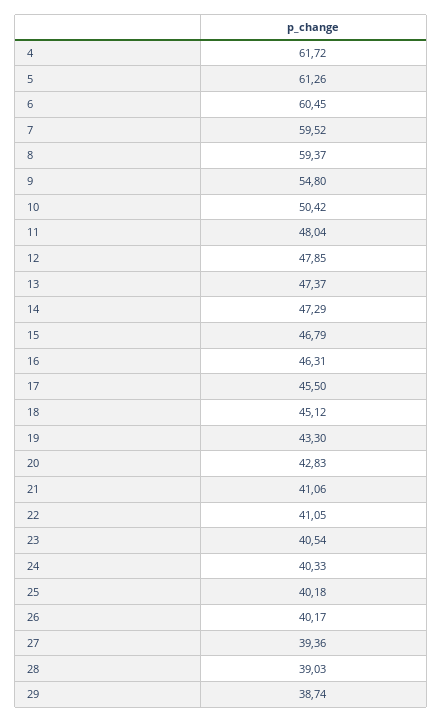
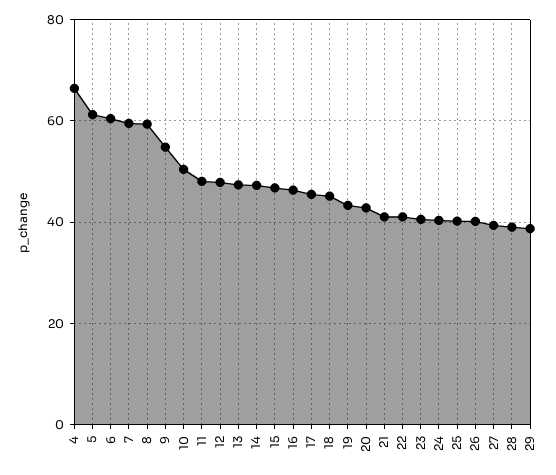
  {
-   "4": 61.72,
+   "4": 66,
    "5": 61.26,
    "6": 60.45,
    "7": 59.52,
    "8": 59.37,
    "9": 54.8,
    "10": 50.42,
    "11": 48.04,
    "12": 47.85,
    "13": 47.37,
    "14": 47.29,
    "15": 46.79,
    "16": 46.31,
    "17": 45.5,
    "18": 45.12,
    "19": 43.3,
    "20": 42.83,
    "21": 41.06,
    "22": 41.05,
    "23": 40.54,
    "24": 40.33,
    "25": 40.18,
    "26": 40.17,
    "27": 39.36,
    "28": 39.03,
    "29": 38.74
  }

